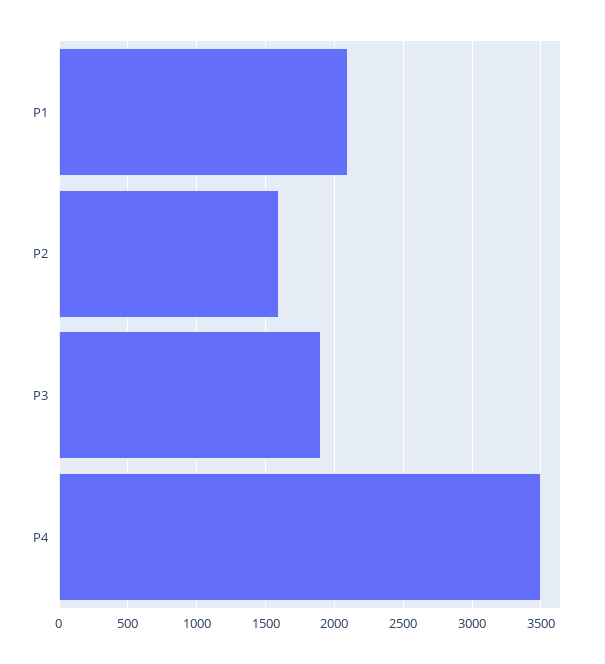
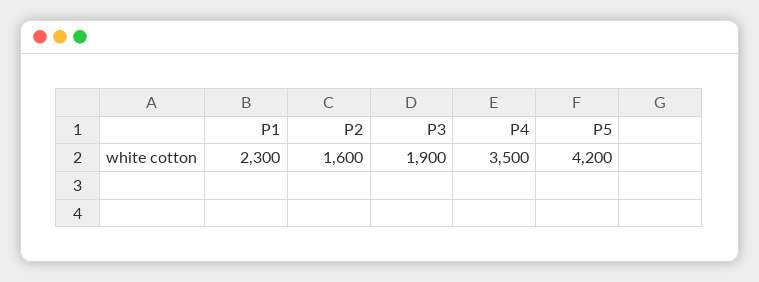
  {
-   "P1": 2100,
+   "P1": 2300,
    "P2": 1600,
    "P3": 1900,
-   "P4": 3500
+   "P4": 3500,
+   "P5": 4200
  }

